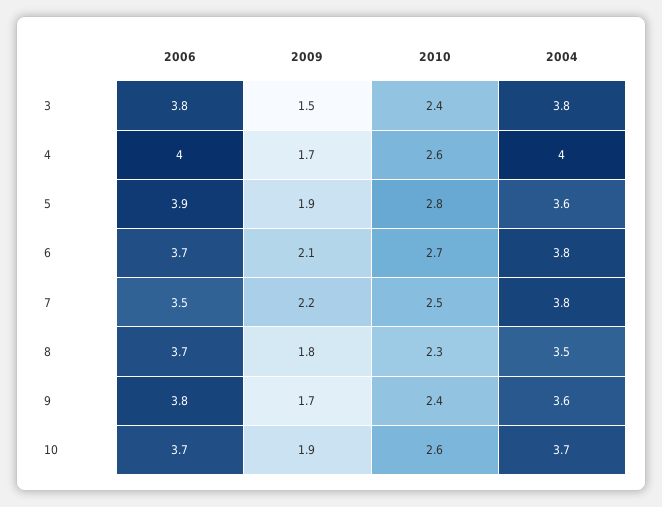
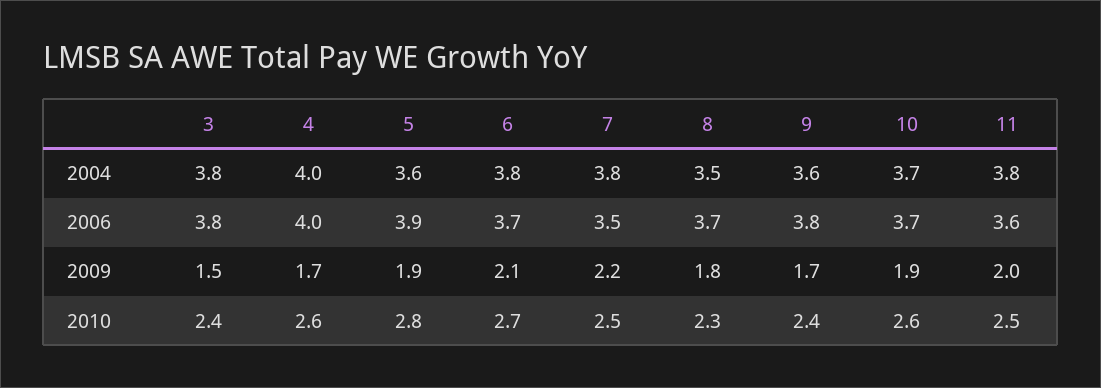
  {
    "2006": {
      "3": 3.8,
      "4": 4,
      "5": 3.9,
      "6": 3.7,
      "7": 3.5,
      "8": 3.7,
      "9": 3.8,
-     "10": 3.7
+     "10": 3.7,
+     "11": 3.6
    },
    "2009": {
      "3": 1.5,
      "4": 1.7,
      "5": 1.9,
      "6": 2.1,
      "7": 2.2,
      "8": 1.8,
      "9": 1.7,
-     "10": 1.9
+     "10": 1.9,
+     "11": 2
    },
    "2010": {
      "3": 2.4,
      "4": 2.6,
      "5": 2.8,
      "6": 2.7,
      "7": 2.5,
      "8": 2.3,
      "9": 2.4,
-     "10": 2.6
+     "10": 2.6,
+     "11": 2.5
    },
    "2004": {
      "3": 3.8,
      "4": 4,
      "5": 3.6,
      "6": 3.8,
      "7": 3.8,
      "8": 3.5,
      "9": 3.6,
-     "10": 3.7
+     "10": 3.7,
+     "11": 3.8
    }
  }

